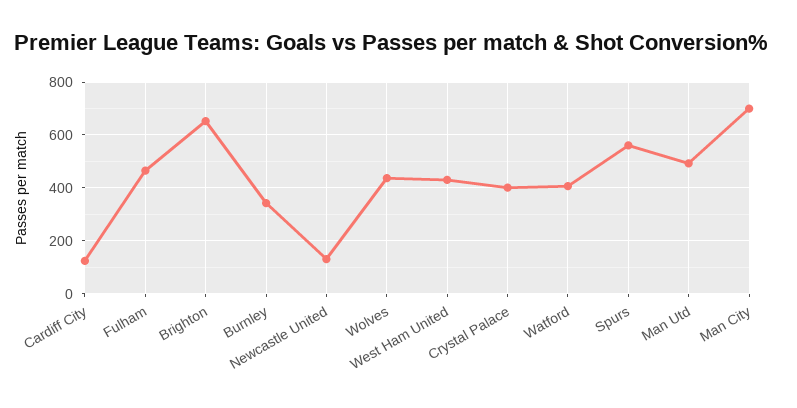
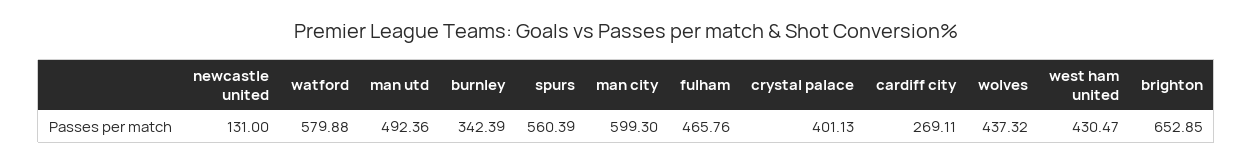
  {
-   "Cardiff City": 125,
+   "Cardiff City": 269.11,
    "Fulham": 465.76,
    "Brighton": 652.85,
    "Burnley": 342.39,
    "Newcastle United": 131,
    "Wolves": 437.32,
    "West Ham United": 430.47,
    "Crystal Palace": 401.13,
-   "Watford": 400,
+   "Watford": 579.88,
    "Spurs": 560.39,
    "Man Utd": 492.36,
-   "Man City": 700
+   "Man City": 599.3
  }

